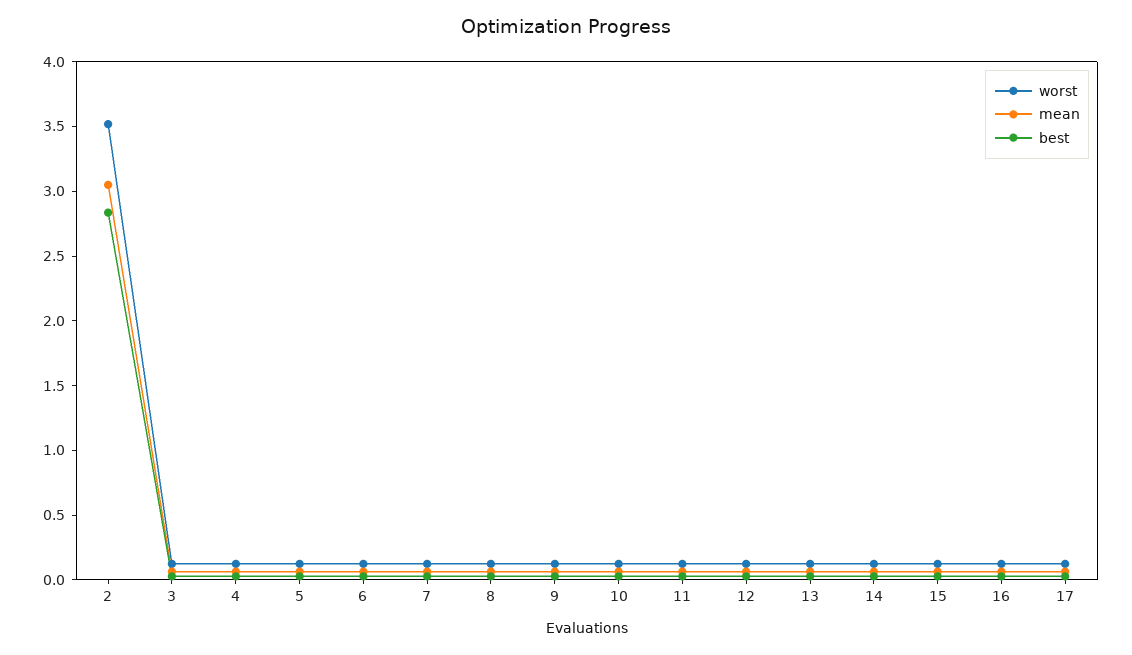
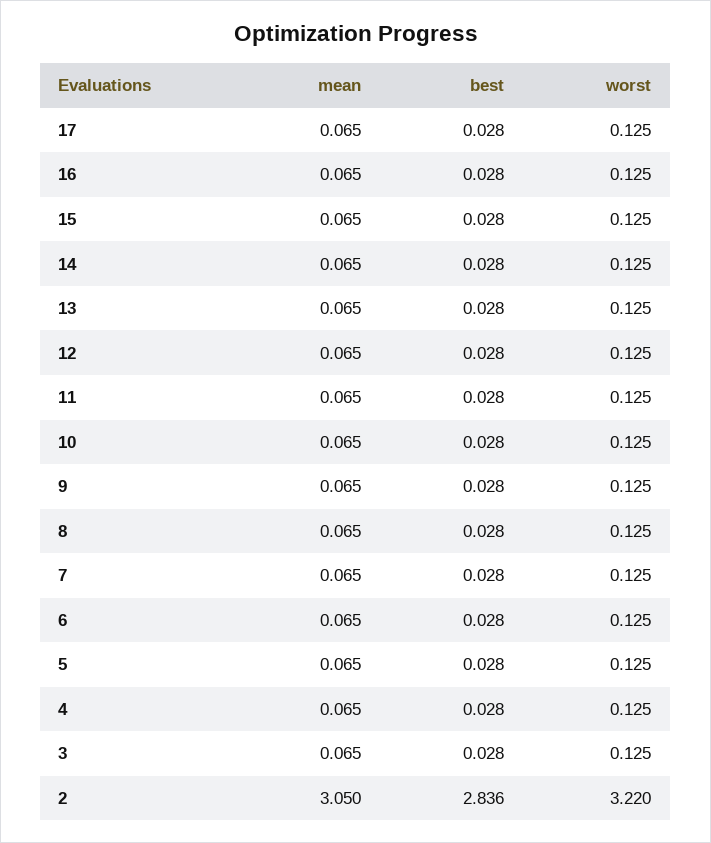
  {
    "worst": {
-     "2": 3.5,
+     "2": 3.22,
      "3": 0.125,
      "4": 0.125,
      "5": 0.125,
      "6": 0.125,
      "7": 0.125,
      "8": 0.125,
      "9": 0.125,
      "10": 0.125,
      "11": 0.125,
      "12": 0.125,
      "13": 0.125,
      "14": 0.125,
      "15": 0.125,
      "16": 0.125,
      "17": 0.125
    },
    "mean": {
      "2": 3.05,
      "3": 0.065,
      "4": 0.065,
      "5": 0.065,
      "6": 0.065,
      "7": 0.065,
      "8": 0.065,
      "9": 0.065,
      "10": 0.065,
      "11": 0.065,
      "12": 0.065,
      "13": 0.065,
      "14": 0.065,
      "15": 0.065,
      "16": 0.065,
      "17": 0.065
    },
    "best": {
      "2": 2.836,
      "3": 0.028,
      "4": 0.028,
      "5": 0.028,
      "6": 0.028,
      "7": 0.028,
      "8": 0.028,
      "9": 0.028,
      "10": 0.028,
      "11": 0.028,
      "12": 0.028,
      "13": 0.028,
      "14": 0.028,
      "15": 0.028,
      "16": 0.028,
      "17": 0.028
    }
  }

